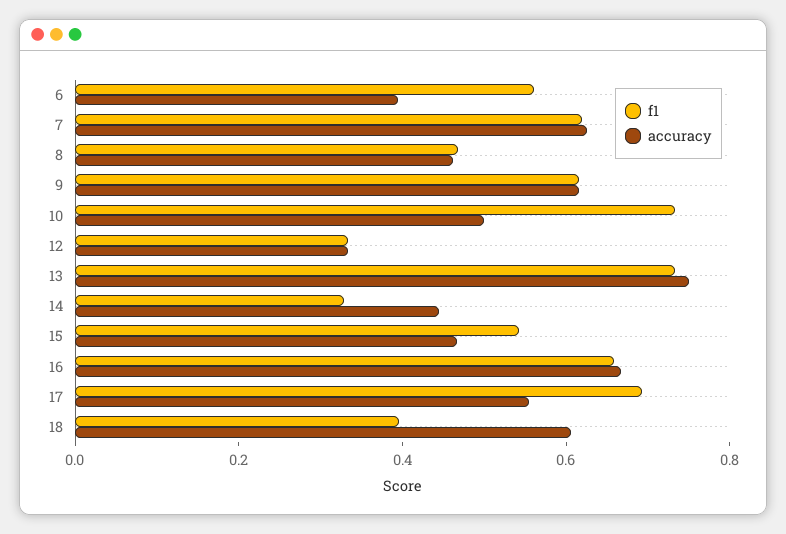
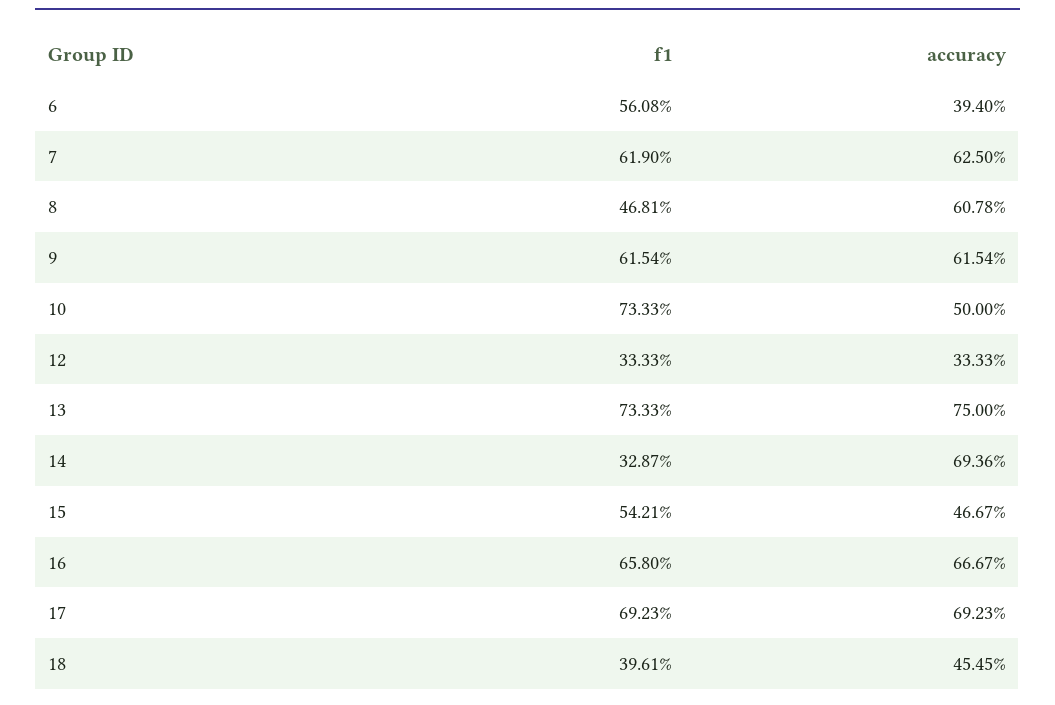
  {
    "f1": {
      "6": 0.5608,
      "7": 0.619,
      "8": 0.4681,
      "9": 0.6154,
      "10": 0.7333,
      "12": 0.3333,
      "13": 0.7333,
      "14": 0.3287,
      "15": 0.5421,
      "16": 0.658,
      "17": 0.6923,
      "18": 0.3961
    },
    "accuracy": {
      "6": 0.394,
      "7": 0.625,
-     "8": 0.45,
+     "8": 0.6078,
      "9": 0.6154,
      "10": 0.5,
      "12": 0.3333,
      "13": 0.75,
-     "14": 0.45,
+     "14": 0.6936,
      "15": 0.4667,
      "16": 0.6667,
-     "17": 0.55,
+     "17": 0.6923,
-     "18": 0.6
+     "18": 0.4545
    }
  }

